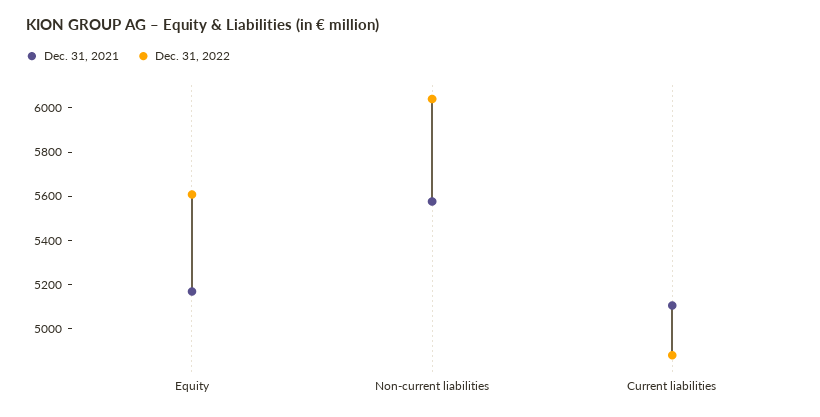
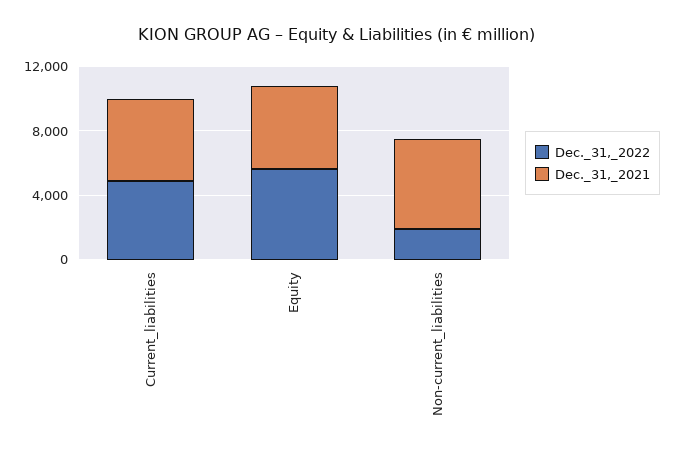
  {
    "Dec. 31, 2021": {
      "Equity": 5150,
      "Non-current liabilities": 5600,
      "Current liabilities": 5100
    },
    "Dec. 31, 2022": {
      "Equity": 5600,
-     "Non-current liabilities": 6050,
+     "Non-current liabilities": 2000,
      "Current liabilities": 4900
    }
  }

